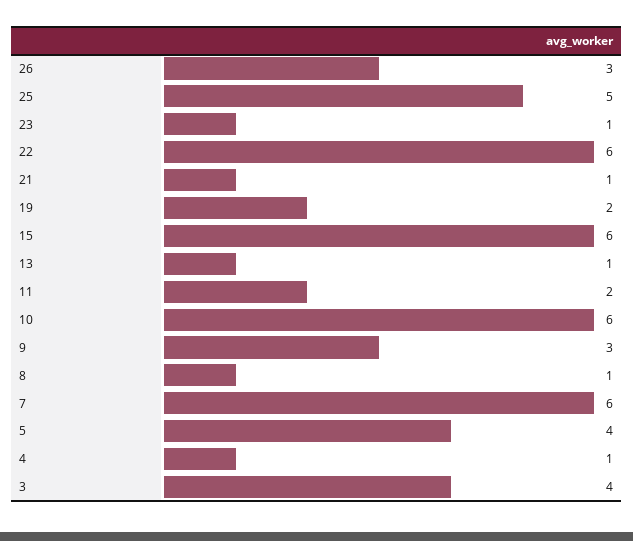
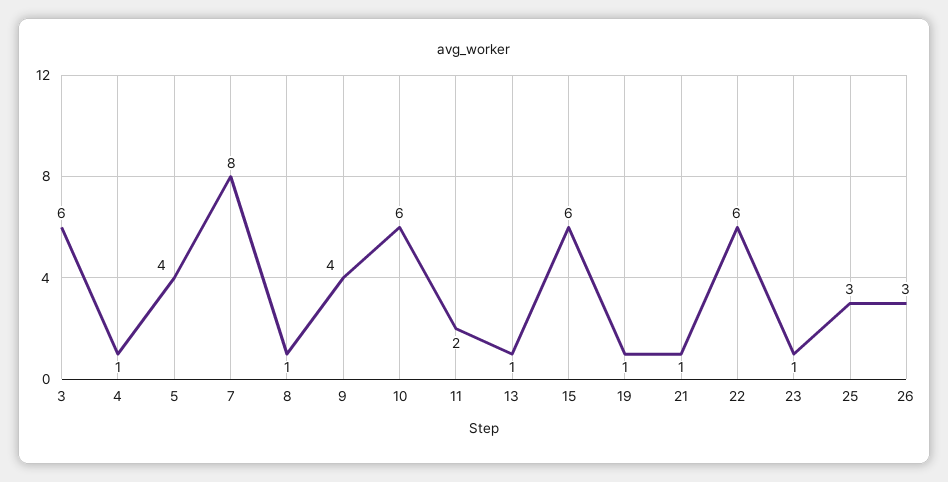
  {
    "26": 3,
-   "25": 5,
+   "25": 3,
    "23": 1,
    "22": 6,
    "21": 1,
-   "19": 2,
+   "19": 1,
    "15": 6,
    "13": 1,
    "11": 2,
    "10": 6,
-   "9": 3,
+   "9": 4,
    "8": 1,
-   "7": 6,
+   "7": 8,
    "5": 4,
    "4": 1,
-   "3": 4
+   "3": 6
  }

